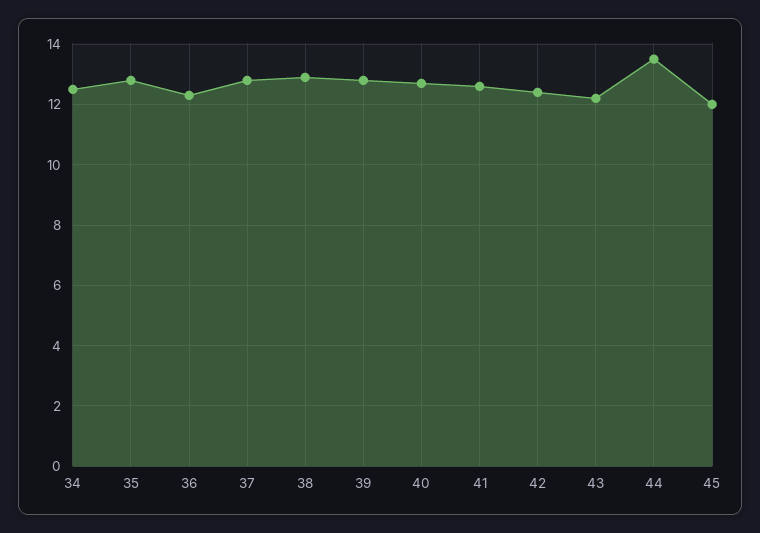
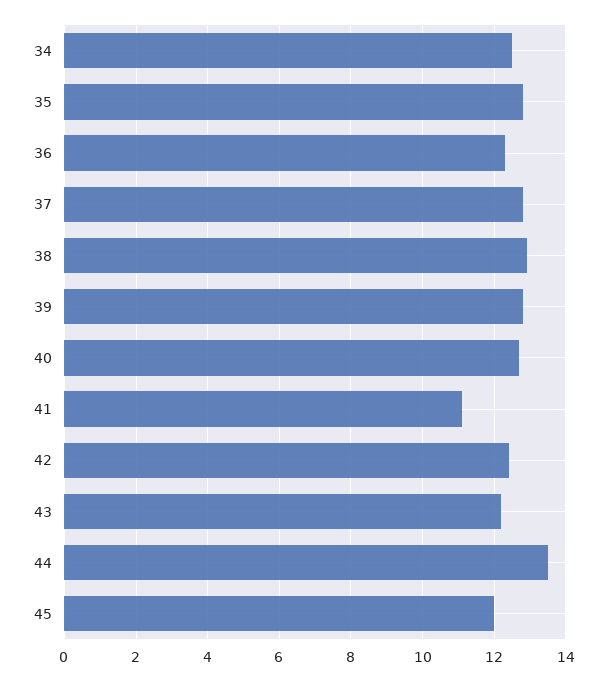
  {
    "34": 12.5,
    "35": 13,
    "36": 12.5,
    "37": 13,
    "38": 13,
    "39": 13,
    "40": 12.5,
-   "41": 12.5,
+   "41": 11,
    "42": 12.5,
    "43": 12,
    "44": 13.5,
    "45": 12
  }

